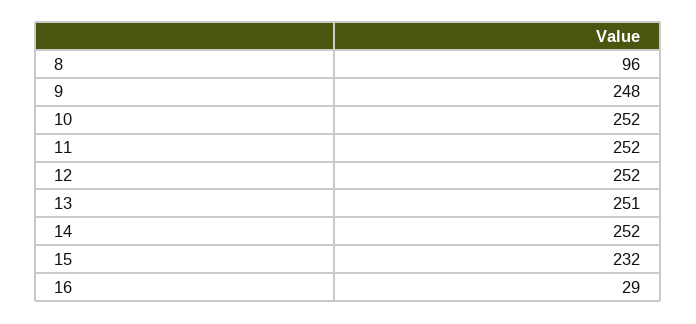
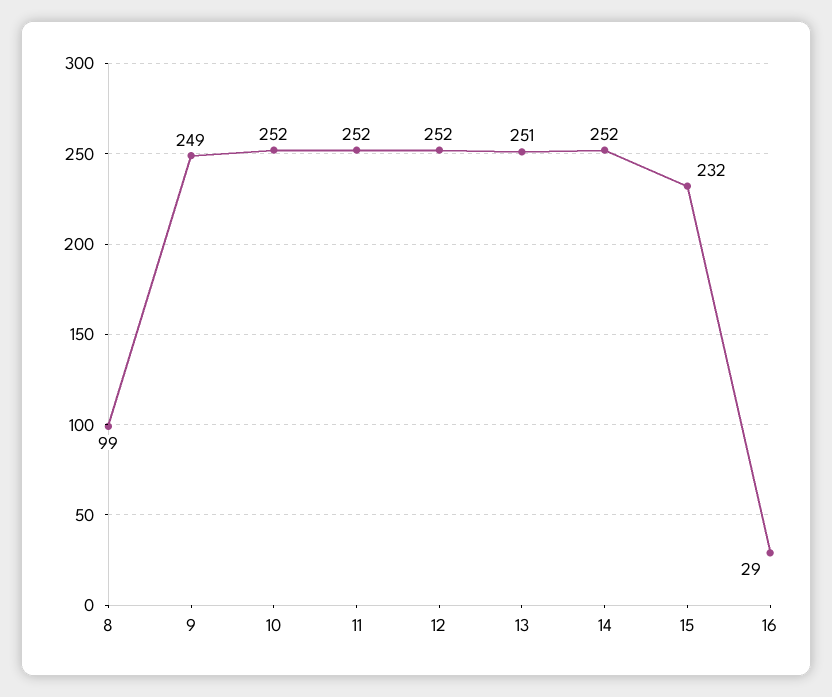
  {
-   "8": 96,
+   "8": 99,
-   "9": 248,
+   "9": 249,
    "10": 252,
    "11": 252,
    "12": 252,
    "13": 251,
    "14": 252,
    "15": 232,
    "16": 29
  }

